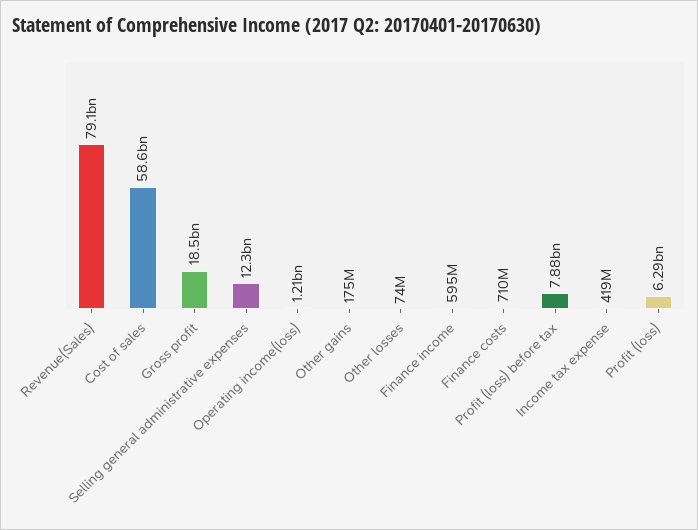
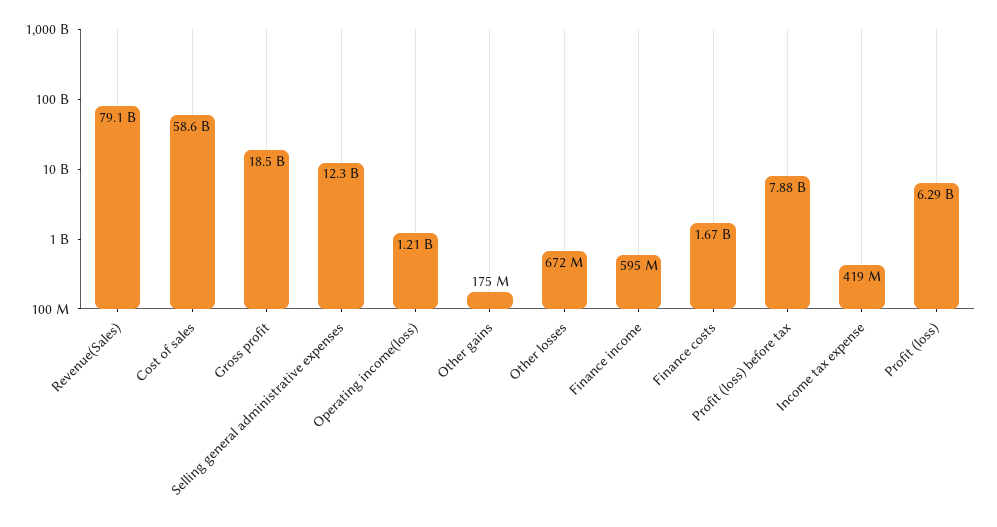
  {
    "Revenue(Sales)": 79100000000,
    "Cost of sales": 58600000000,
    "Gross profit": 18500000000,
    "Selling general administrative expenses": 12300000000,
    "Operating income(loss)": 1210000000,
    "Other gains": 175000000,
-   "Other losses": 74000000,
+   "Other losses": 672000000,
    "Finance income": 595000000,
-   "Finance costs": 710000000,
+   "Finance costs": 1670000000,
    "Profit (loss) before tax": 7880000000,
    "Income tax expense": 419000000,
    "Profit (loss)": 6290000000
  }

